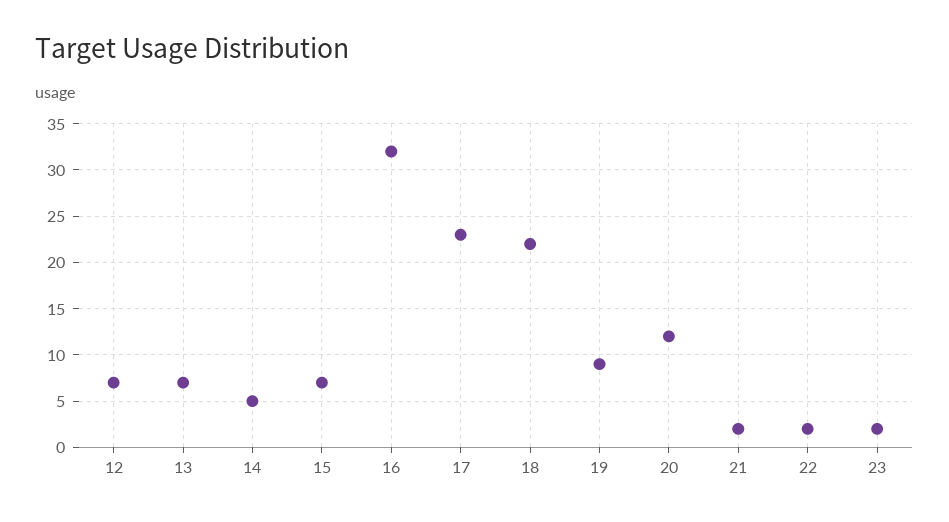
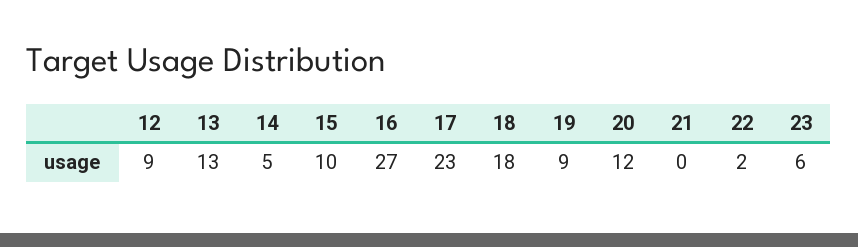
  {
-   "12": 7,
+   "12": 9,
-   "13": 7,
+   "13": 13,
    "14": 5,
-   "15": 7,
+   "15": 10,
-   "16": 32,
+   "16": 27,
    "17": 23,
-   "18": 22,
+   "18": 18,
    "19": 9,
    "20": 12,
-   "21": 2,
+   "21": 0,
    "22": 2,
-   "23": 2
+   "23": 6
  }

